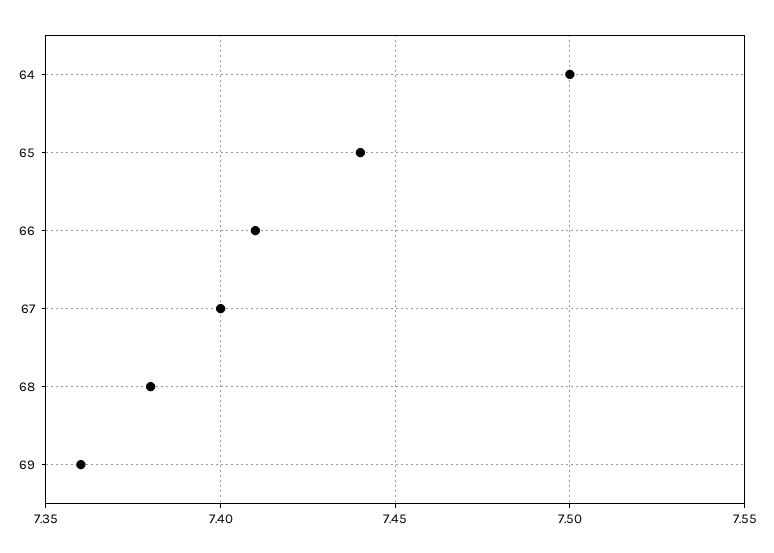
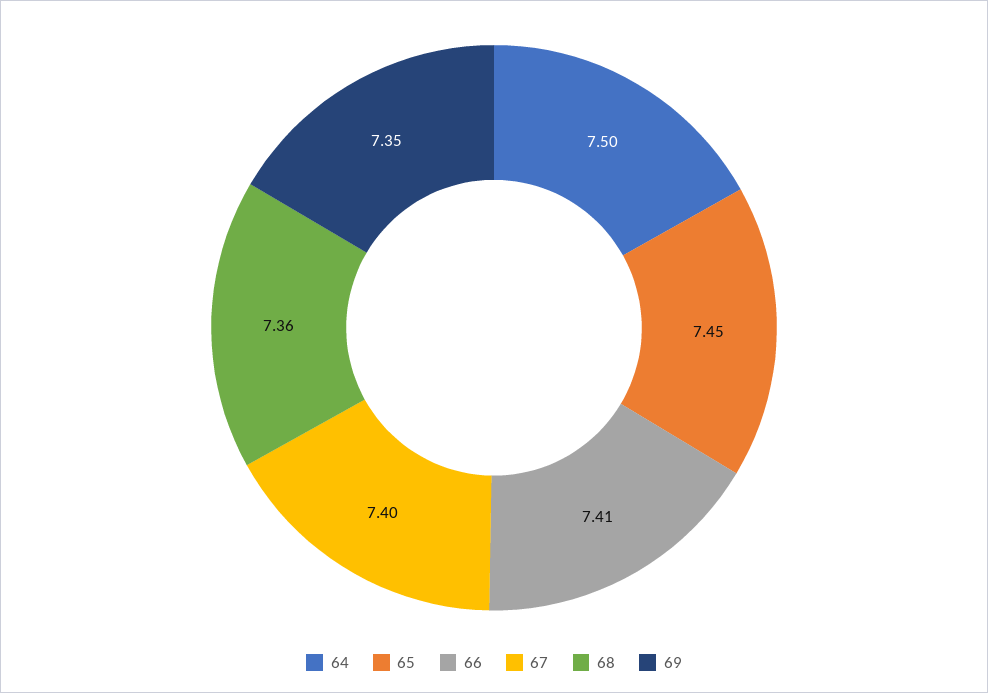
  {
    "64": 7.5,
-   "65": 7.44,
+   "65": 7.45,
    "66": 7.41,
    "67": 7.4,
-   "68": 7.38,
+   "68": 7.36,
-   "69": 7.36
+   "69": 7.35
  }

